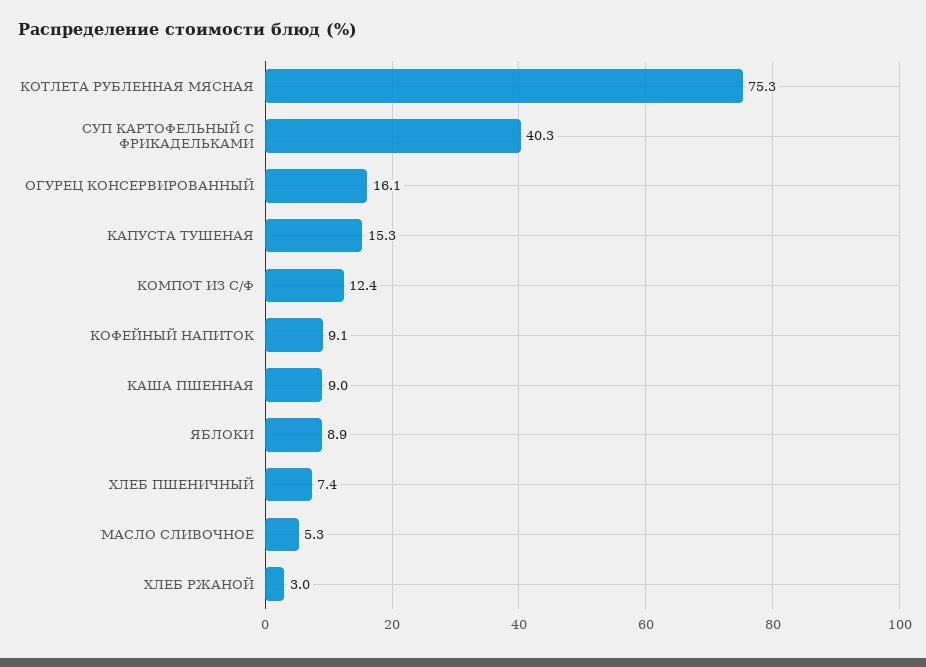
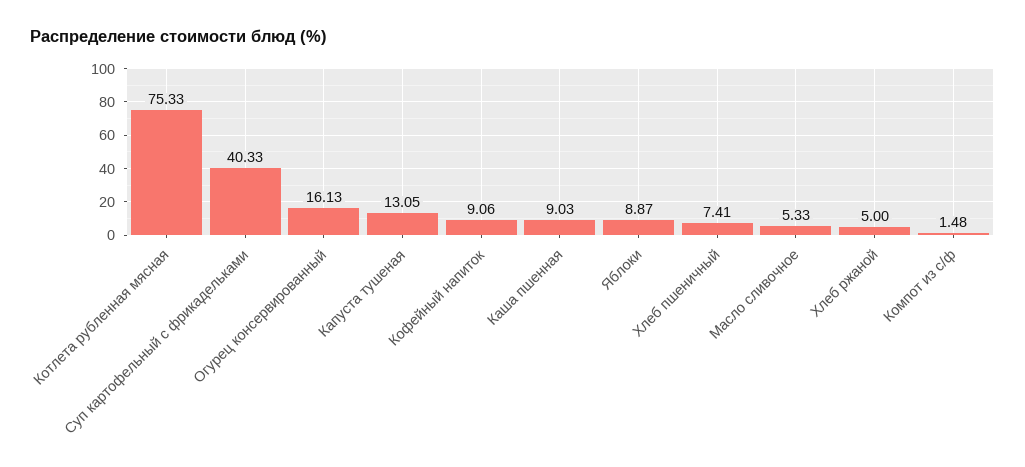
  {
    "КОТЛЕТА РУБЛЕННАЯ МЯСНАЯ": 75.33,
    "СУП КАРТОФЕЛЬНЫЙ С ФРИКАДЕЛЬКАМИ": 40.33,
    "ОГУРЕЦ КОНСЕРВИРОВАННЫЙ": 16.13,
-   "КАПУСТА ТУШЕНАЯ": 15.3,
+   "КАПУСТА ТУШЕНАЯ": 13.05,
-   "КОМПОТ ИЗ С/Ф": 12.4,
+   "КОМПОТ ИЗ С/Ф": 1.48,
    "КОФЕЙНЫЙ НАПИТОК": 9.06,
    "КАША ПШЕННАЯ": 9.03,
    "ЯБЛОКИ": 8.87,
    "ХЛЕБ ПШЕНИЧНЫЙ": 7.41,
    "МАСЛО СЛИВОЧНОЕ": 5.33,
-   "ХЛЕБ РЖАНОЙ": 3
+   "ХЛЕБ РЖАНОЙ": 5
  }

